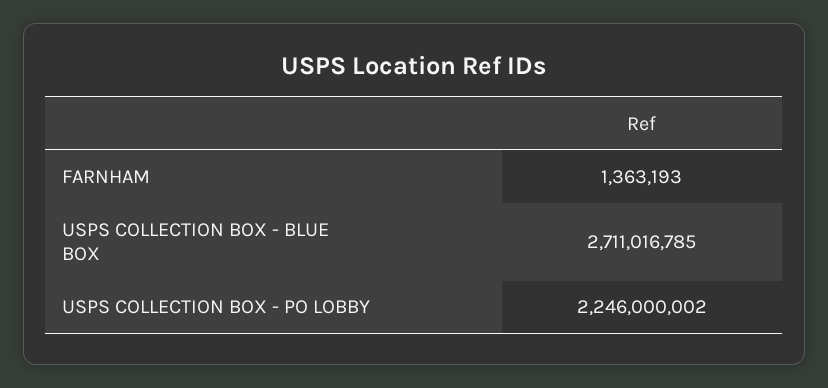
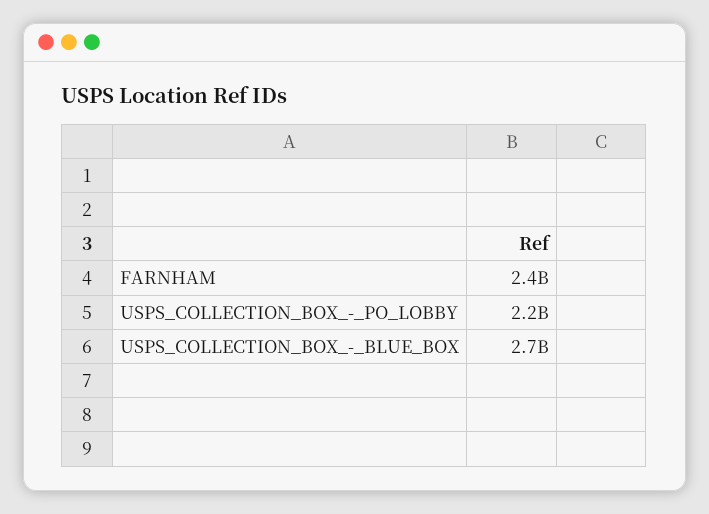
  {
-   "FARNHAM": 1363193,
+   "FARNHAM": 2400000000,
    "USPS COLLECTION BOX - BLUE BOX": 2711016785,
    "USPS COLLECTION BOX - PO LOBBY": 2246000002
  }

